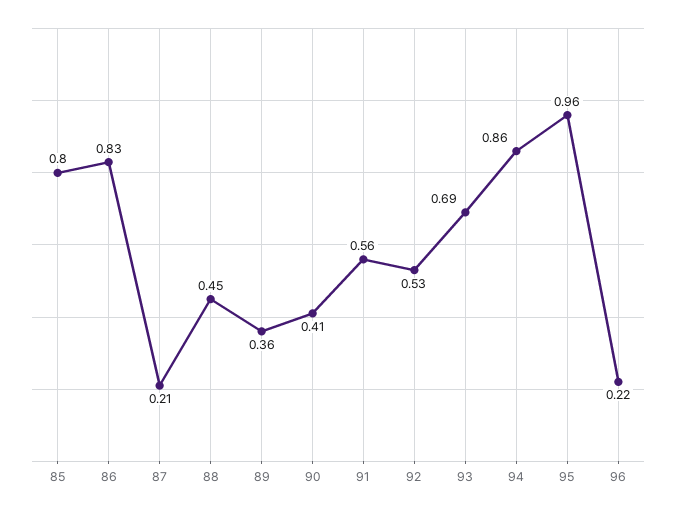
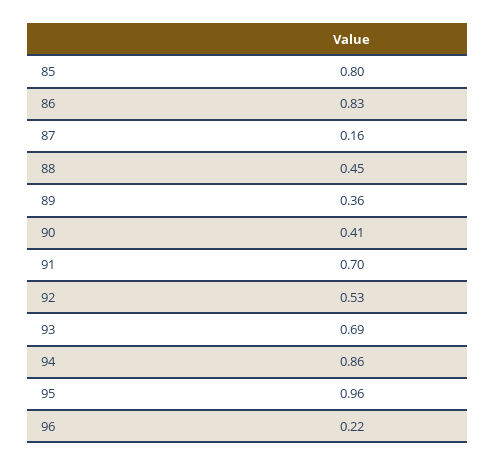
  {
    "85": 0.8,
    "86": 0.83,
-   "87": 0.21,
+   "87": 0.16,
    "88": 0.45,
    "89": 0.36,
    "90": 0.41,
-   "91": 0.56,
+   "91": 0.7,
    "92": 0.53,
    "93": 0.69,
    "94": 0.86,
    "95": 0.96,
    "96": 0.22
  }

